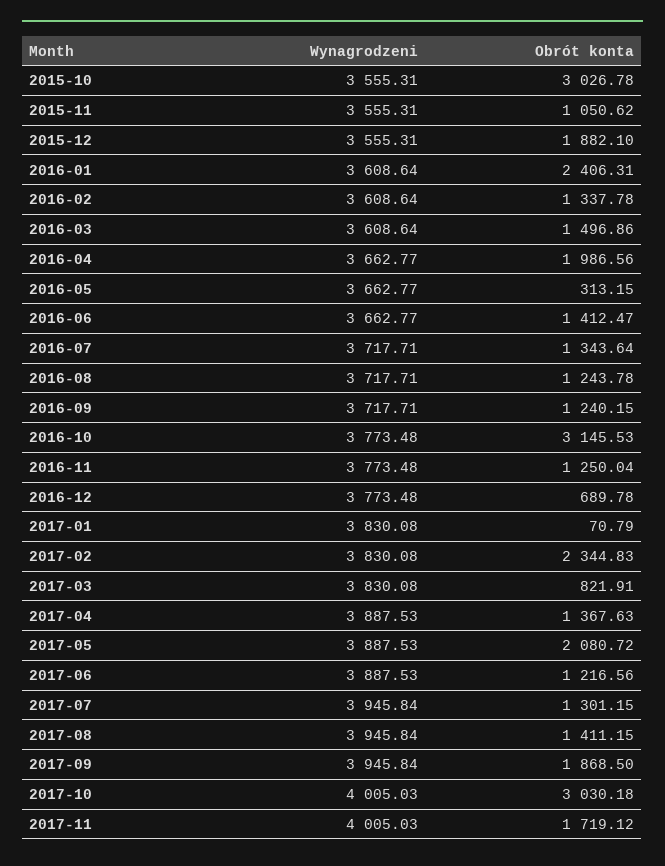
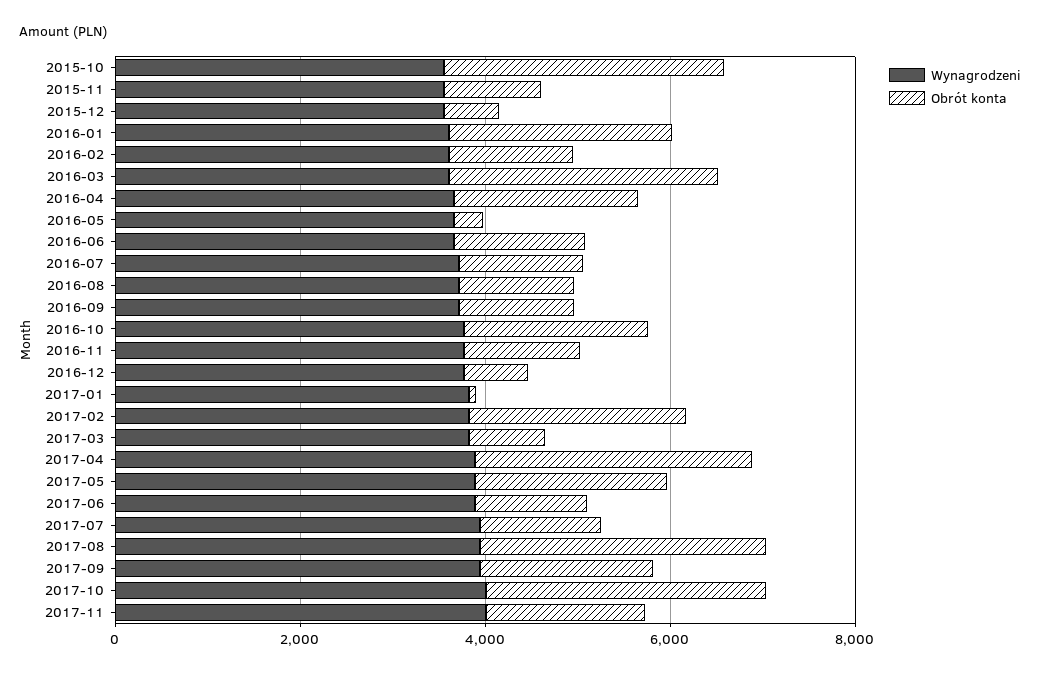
  {
    "Wynagrodzeni": {
      "2015-10": 3555.31,
      "2015-11": 3555.31,
      "2015-12": 3555.31,
      "2016-01": 3608.64,
      "2016-02": 3608.64,
      "2016-03": 3608.64,
      "2016-04": 3662.77,
      "2016-05": 3662.77,
      "2016-06": 3662.77,
      "2016-07": 3717.71,
      "2016-08": 3717.71,
      "2016-09": 3717.71,
      "2016-10": 3773.48,
      "2016-11": 3773.48,
      "2016-12": 3773.48,
      "2017-01": 3830.08,
      "2017-02": 3830.08,
      "2017-03": 3830.08,
      "2017-04": 3887.53,
      "2017-05": 3887.53,
      "2017-06": 3887.53,
      "2017-07": 3945.84,
      "2017-08": 3945.84,
      "2017-09": 3945.84,
      "2017-10": 4005.03,
      "2017-11": 4005.03
    },
    "Obrót konta": {
      "2015-10": 3026.78,
      "2015-11": 1050.62,
-     "2015-12": 1882.1,
+     "2015-12": 500,
      "2016-01": 2406.31,
      "2016-02": 1337.78,
-     "2016-03": 1496.86,
+     "2016-03": 3000,
      "2016-04": 1986.56,
      "2016-05": 313.15,
      "2016-06": 1412.47,
      "2016-07": 1343.64,
      "2016-08": 1243.78,
      "2016-09": 1240.15,
-     "2016-10": 3145.53,
+     "2016-10": 2000,
      "2016-11": 1250.04,
      "2016-12": 689.78,
      "2017-01": 70.79,
      "2017-02": 2344.83,
      "2017-03": 821.91,
-     "2017-04": 1367.63,
+     "2017-04": 3000,
      "2017-05": 2080.72,
      "2017-06": 1216.56,
      "2017-07": 1301.15,
-     "2017-08": 1411.15,
+     "2017-08": 3000,
      "2017-09": 1868.5,
      "2017-10": 3030.18,
      "2017-11": 1719.12
    }
  }

